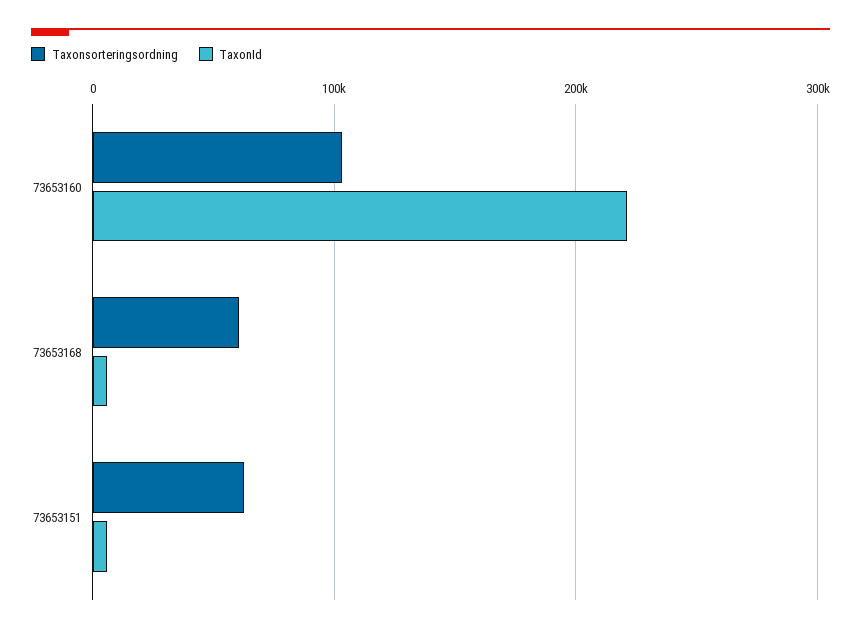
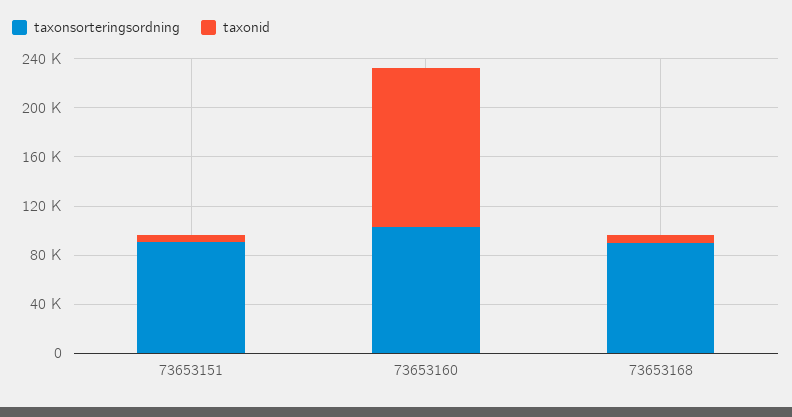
  {
    "Taxonsorteringsordning": {
      "73653160": 100000,
-     "73653168": 60000,
+     "73653168": 90000,
-     "73653151": 60000
+     "73653151": 90000
    },
    "TaxonId": {
-     "73653160": 220000,
+     "73653160": 130000,
      "73653168": 10000,
      "73653151": 10000
    }
  }

